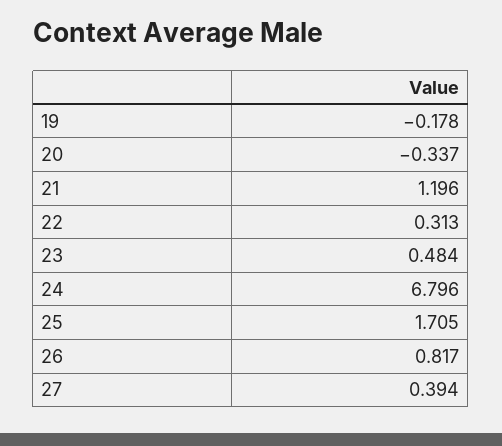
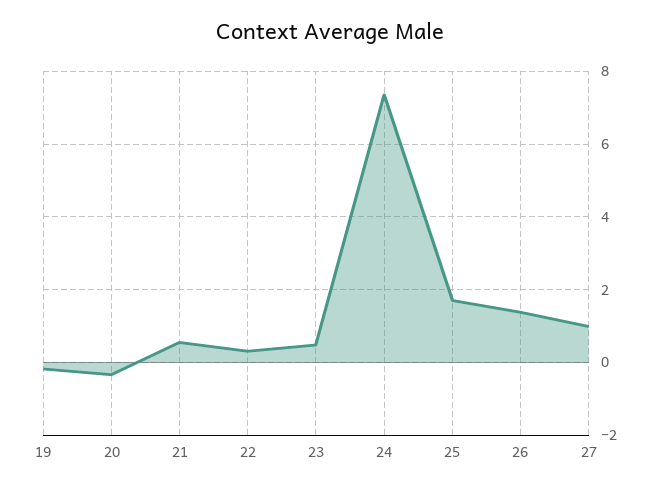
  {
    "19": -0.178,
    "20": -0.337,
-   "21": 1.196,
+   "21": 0.6,
    "22": 0.313,
    "23": 0.484,
-   "24": 6.796,
+   "24": 7.4,
    "25": 1.705,
-   "26": 0.817,
+   "26": 1.4,
-   "27": 0.394
+   "27": 1
  }

